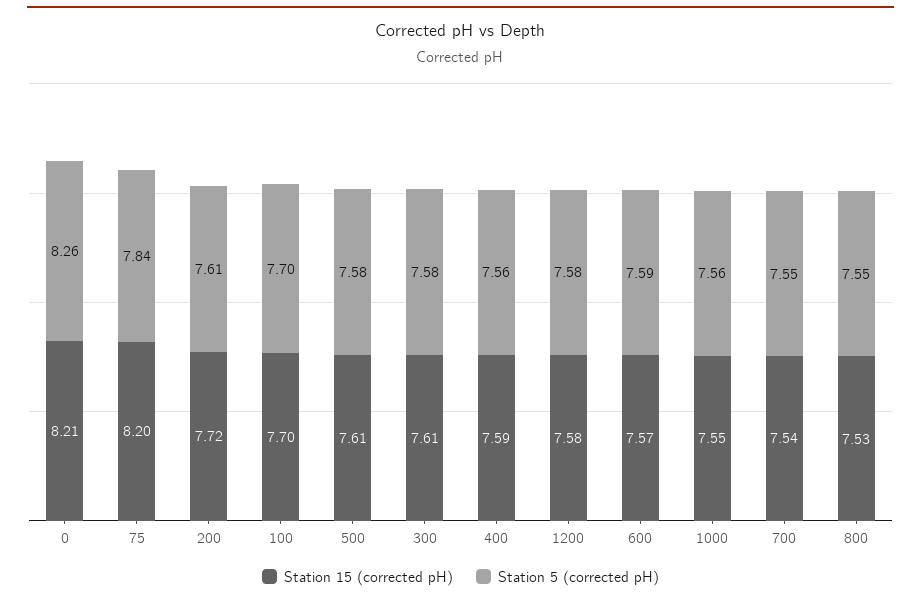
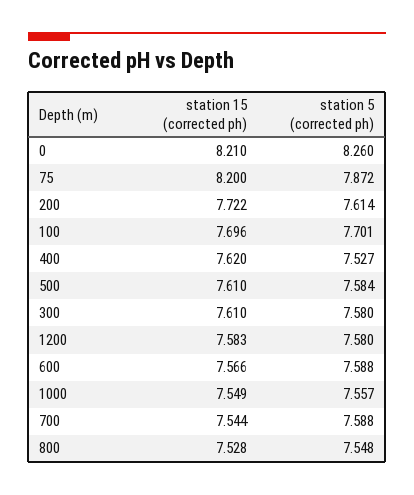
  {
    "Station 15 (corrected pH)": {
      "0": 8.21,
      "75": 8.2,
      "200": 7.722,
      "100": 7.696,
      "500": 7.61,
      "300": 7.61,
-     "400": 7.59,
+     "400": 7.62,
      "1200": 7.583,
      "600": 7.566,
      "1000": 7.549,
      "700": 7.544,
      "800": 7.528
    },
    "Station 5 (corrected pH)": {
      "0": 8.26,
-     "75": 7.84,
+     "75": 7.872,
      "200": 7.614,
      "100": 7.701,
      "500": 7.584,
      "300": 7.58,
-     "400": 7.56,
+     "400": 7.527,
      "1200": 7.58,
      "600": 7.588,
      "1000": 7.557,
-     "700": 7.55,
+     "700": 7.588,
      "800": 7.548
    }
  }

